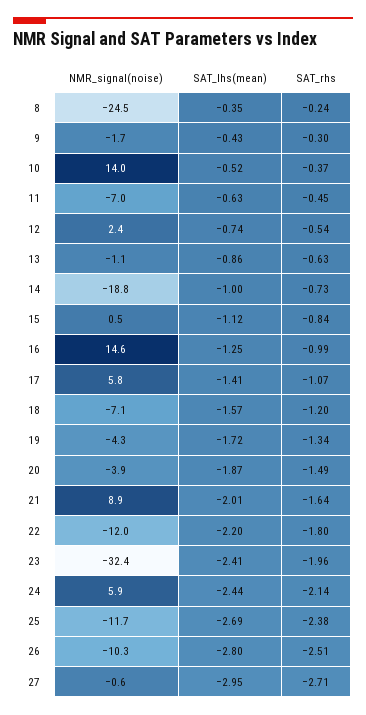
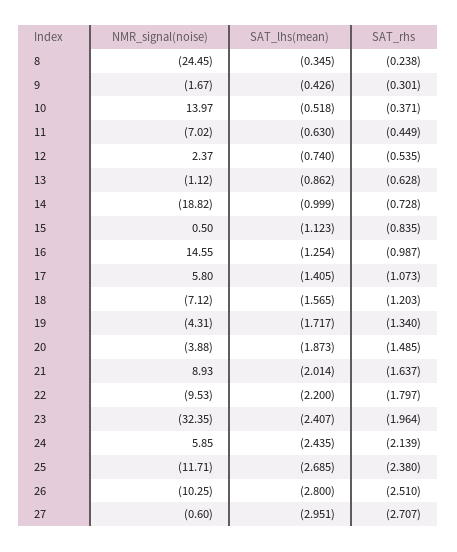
  {
    "NMR_signal(noise)": {
      "8": -24.45,
      "9": -1.67,
      "10": 13.97,
      "11": -7.02,
      "12": 2.37,
      "13": -1.12,
      "14": -18.82,
      "15": 0.5,
      "16": 14.55,
      "17": 5.8,
      "18": -7.12,
      "19": -4.31,
      "20": -3.88,
      "21": 8.93,
-     "22": -12,
+     "22": -9.53,
      "23": -32.35,
      "24": 5.85,
      "25": -11.71,
      "26": -10.25,
      "27": -0.6
    },
    "SAT_lhs(mean)": {
      "8": -0.345,
      "9": -0.426,
      "10": -0.518,
      "11": -0.63,
      "12": -0.74,
      "13": -0.862,
      "14": -0.999,
      "15": -1.123,
      "16": -1.254,
      "17": -1.405,
      "18": -1.565,
      "19": -1.717,
      "20": -1.873,
      "21": -2.014,
      "22": -2.2,
      "23": -2.407,
      "24": -2.435,
      "25": -2.685,
      "26": -2.8,
      "27": -2.951
    },
    "SAT_rhs": {
      "8": -0.238,
      "9": -0.301,
      "10": -0.371,
      "11": -0.449,
      "12": -0.535,
      "13": -0.628,
      "14": -0.728,
      "15": -0.835,
      "16": -0.987,
      "17": -1.073,
      "18": -1.203,
      "19": -1.34,
      "20": -1.485,
      "21": -1.637,
      "22": -1.797,
      "23": -1.964,
      "24": -2.139,
      "25": -2.38,
      "26": -2.51,
      "27": -2.707
    }
  }

